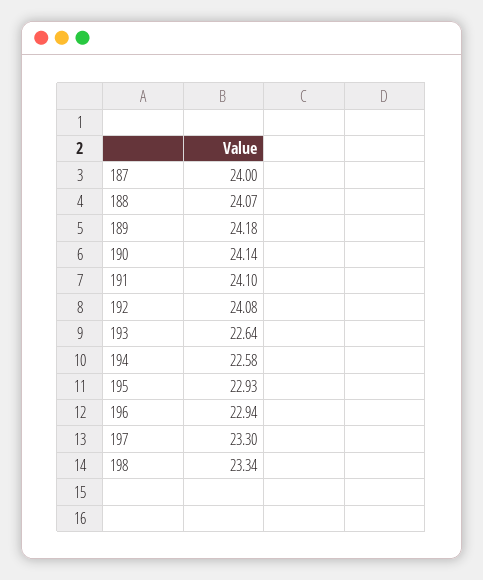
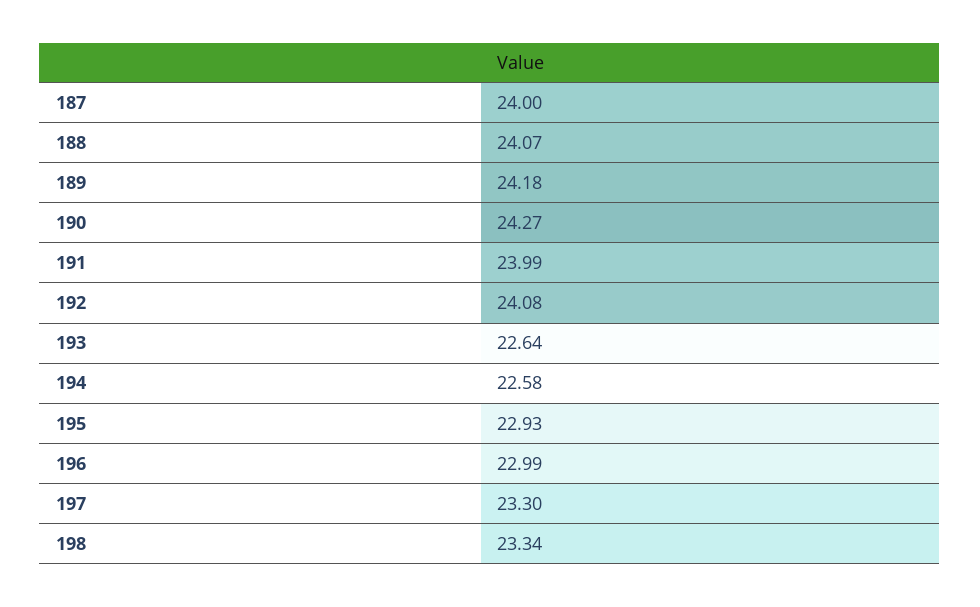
  {
    "187": 24,
    "188": 24.07,
    "189": 24.18,
-   "190": 24.14,
+   "190": 24.27,
-   "191": 24.1,
+   "191": 23.99,
    "192": 24.08,
    "193": 22.64,
    "194": 22.58,
    "195": 22.93,
-   "196": 22.94,
+   "196": 22.99,
    "197": 23.3,
    "198": 23.34
  }

